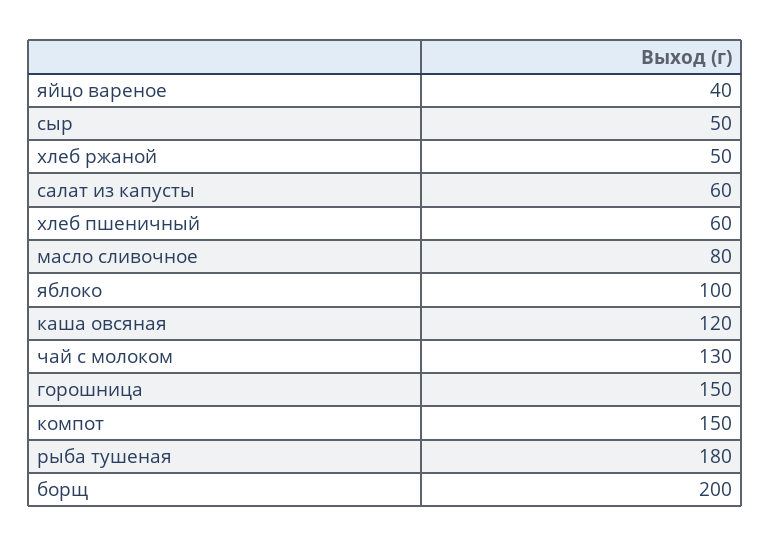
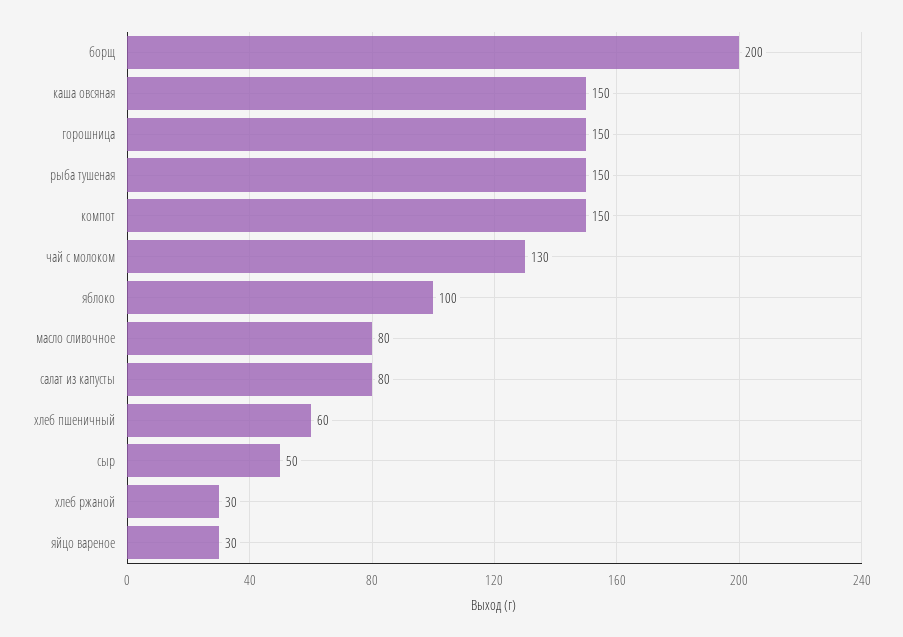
  {
-   "яйцо вареное": 40,
+   "яйцо вареное": 30,
    "сыр": 50,
-   "хлеб ржаной": 50,
+   "хлеб ржаной": 30,
-   "салат из капусты": 60,
+   "салат из капусты": 80,
    "хлеб пшеничный": 60,
    "масло сливочное": 80,
    "яблоко": 100,
-   "каша овсяная": 120,
+   "каша овсяная": 150,
    "чай с молоком": 130,
    "горошница": 150,
    "компот": 150,
-   "рыба тушеная": 180,
+   "рыба тушеная": 150,
    "борщ": 200
  }

